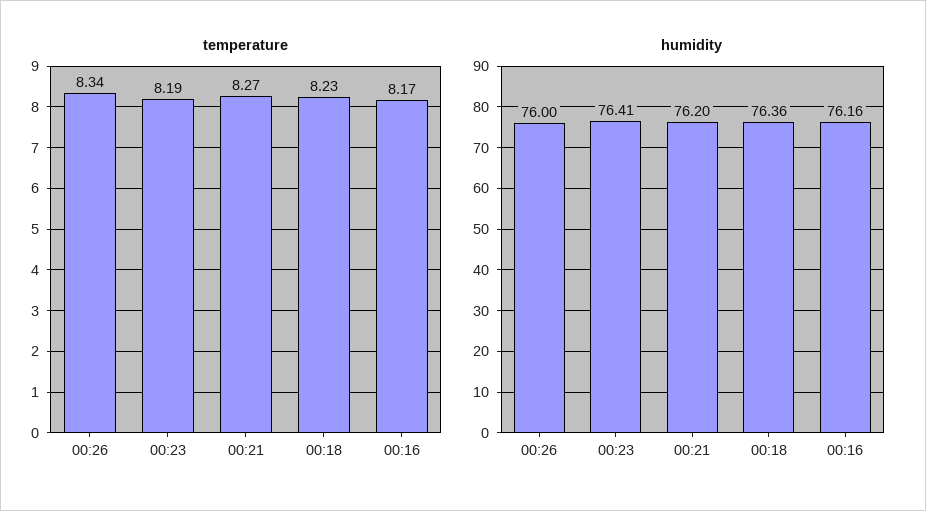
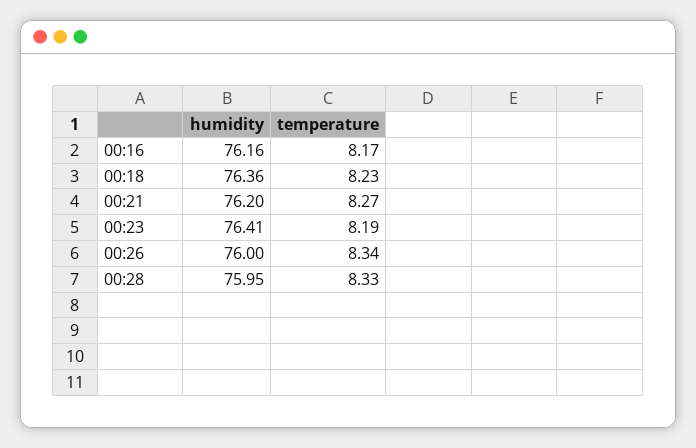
  {
    "temperature": {
      "00:26": 8.34,
      "00:23": 8.19,
      "00:21": 8.27,
      "00:18": 8.23,
-     "00:16": 8.17
+     "00:16": 8.17,
+     "00:28": 8.33
    },
    "humidity": {
      "00:26": 76,
      "00:23": 76.41,
      "00:21": 76.2,
      "00:18": 76.36,
-     "00:16": 76.16
+     "00:16": 76.16,
+     "00:28": 75.95
    }
  }

